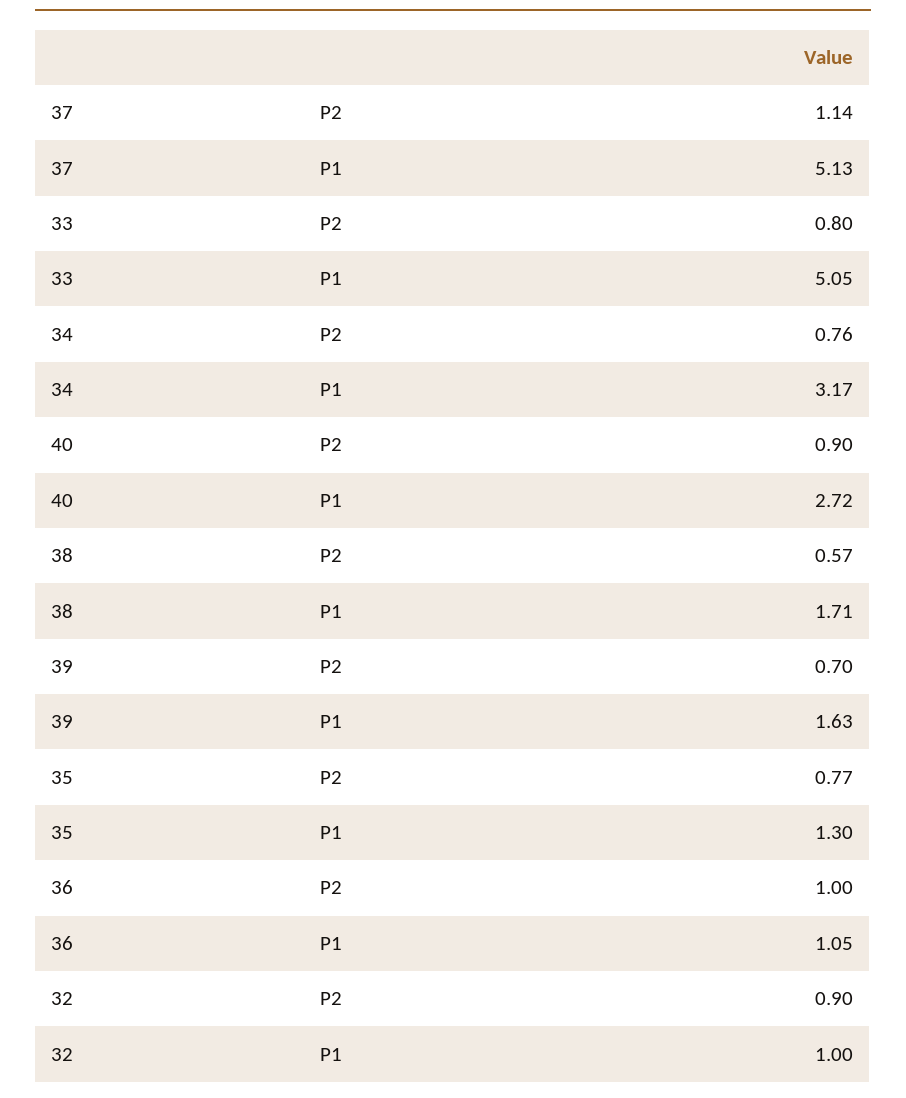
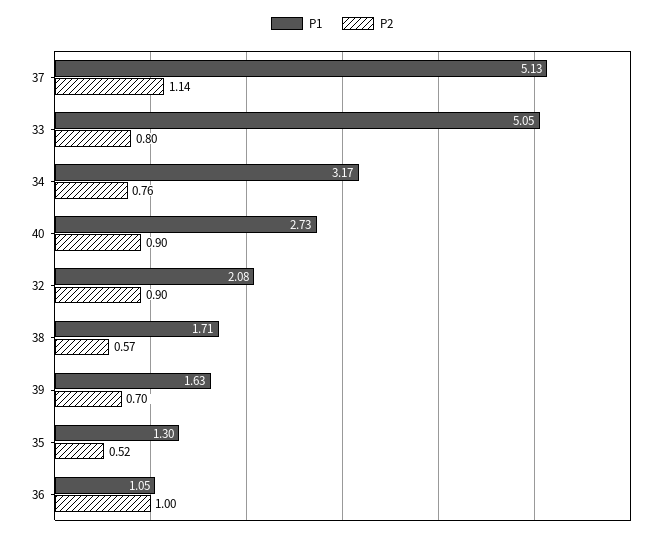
  {
    "P2": {
      "37": 1.14,
      "33": 0.8,
      "34": 0.76,
      "40": 0.9,
      "38": 0.57,
      "39": 0.7,
-     "35": 0.77,
+     "35": 0.52,
      "36": 1,
      "32": 0.9
    },
    "P1": {
      "37": 5.13,
      "33": 5.05,
      "34": 3.17,
-     "40": 2.72,
+     "40": 2.73,
      "38": 1.71,
      "39": 1.63,
      "35": 1.3,
      "36": 1.05,
-     "32": 1
+     "32": 2.08
    }
  }

